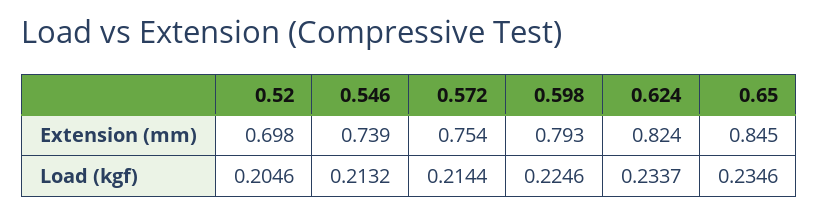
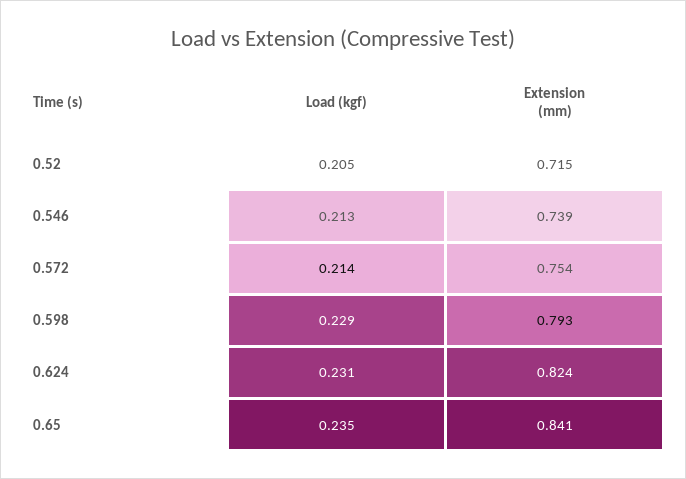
  {
    "0.52": {
-     "Extension (mm)": 0.698,
+     "Extension (mm)": 0.715,
      "Load (kgf)": 0.2046
    },
    "0.546": {
      "Extension (mm)": 0.739,
      "Load (kgf)": 0.2132
    },
    "0.572": {
      "Extension (mm)": 0.754,
      "Load (kgf)": 0.2144
    },
    "0.598": {
      "Extension (mm)": 0.793,
-     "Load (kgf)": 0.2246
+     "Load (kgf)": 0.229
    },
    "0.624": {
      "Extension (mm)": 0.824,
-     "Load (kgf)": 0.2337
+     "Load (kgf)": 0.231
    },
    "0.65": {
-     "Extension (mm)": 0.845,
+     "Extension (mm)": 0.841,
      "Load (kgf)": 0.2346
    }
  }

